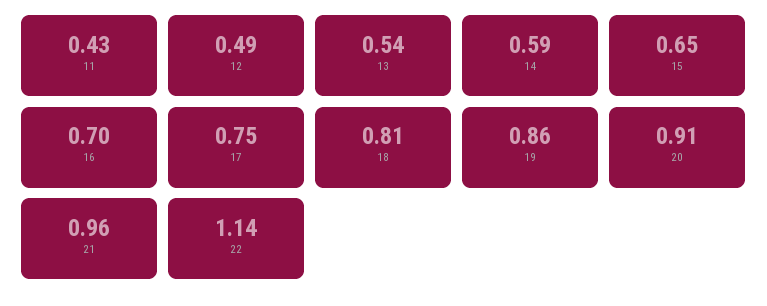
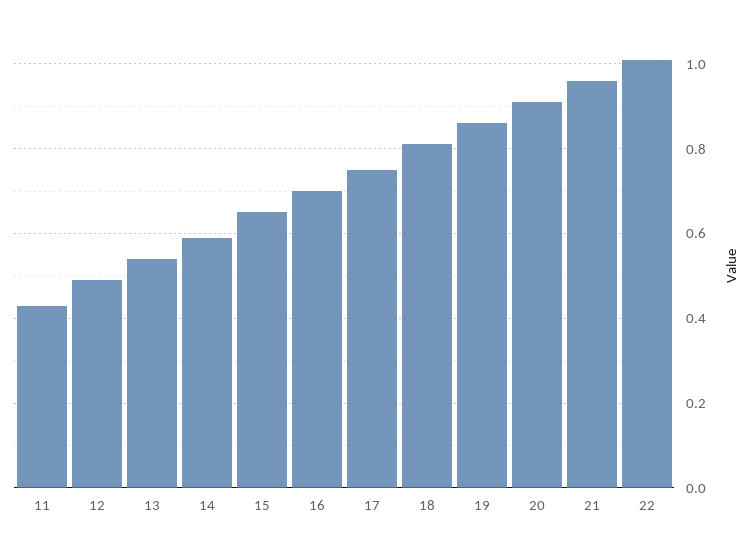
  {
    "11": 0.43,
    "12": 0.49,
    "13": 0.54,
    "14": 0.59,
    "15": 0.65,
    "16": 0.7,
    "17": 0.75,
    "18": 0.81,
    "19": 0.86,
    "20": 0.91,
    "21": 0.96,
-   "22": 1.14
+   "22": 1
  }

